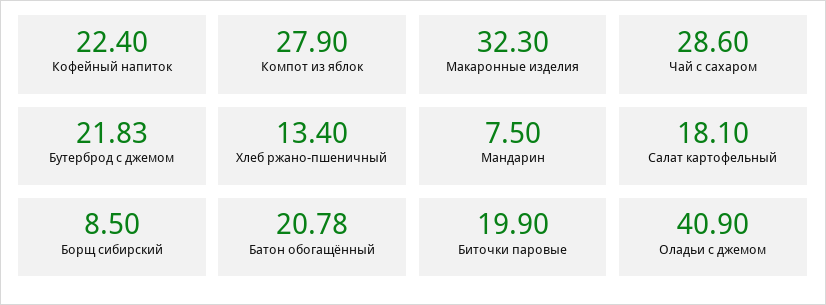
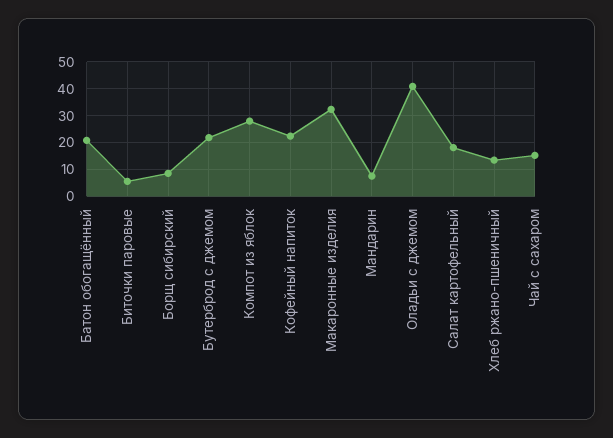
  {
    "Кофейный напиток": 22.4,
    "Компот из яблок": 27.9,
    "Макаронные изделия": 32.3,
-   "Чай с сахаром": 28.6,
+   "Чай с сахаром": 15,
    "Бутерброд с джемом": 21.83,
    "Хлеб ржано-пшеничный": 13.4,
    "Мандарин": 7.5,
    "Салат картофельный": 18.1,
    "Борщ сибирский": 8.5,
    "Батон обогащённый": 20.78,
-   "Биточки паровые": 19.9,
+   "Биточки паровые": 5,
    "Оладьи с джемом": 40.9
  }

